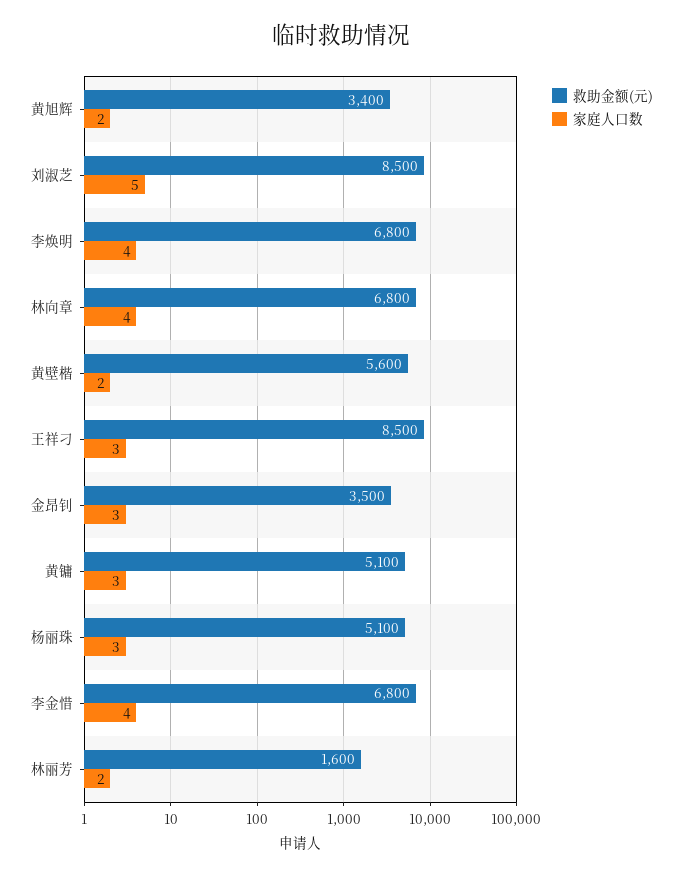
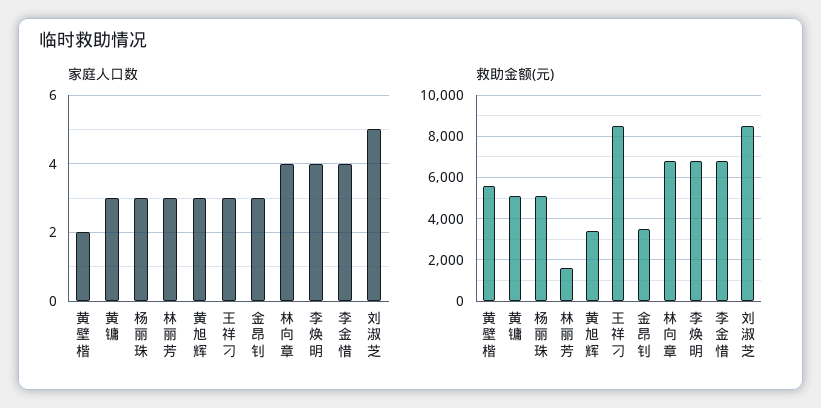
  {
    "救助金额(元)": {
      "黄旭辉": 3400,
      "刘淑芝": 8500,
      "李焕明": 6800,
      "林向章": 6800,
      "黄壁楷": 5600,
      "王祥刁": 8500,
      "金昂钊": 3500,
      "黄镛": 5100,
      "杨丽珠": 5100,
      "李金惜": 6800,
      "林丽芳": 1600
    },
    "家庭人口数": {
-     "黄旭辉": 2,
+     "黄旭辉": 3,
      "刘淑芝": 5,
      "李焕明": 4,
      "林向章": 4,
      "黄壁楷": 2,
      "王祥刁": 3,
      "金昂钊": 3,
      "黄镛": 3,
      "杨丽珠": 3,
      "李金惜": 4,
-     "林丽芳": 2
+     "林丽芳": 3
    }
  }

